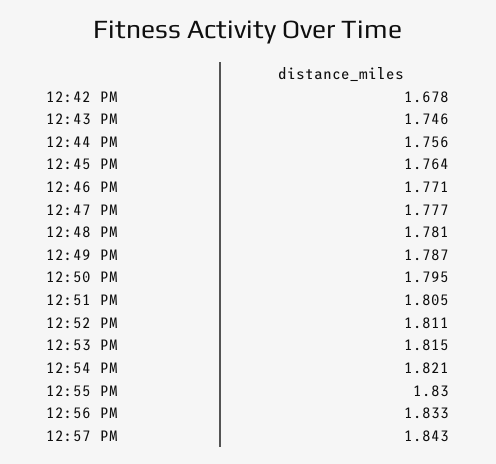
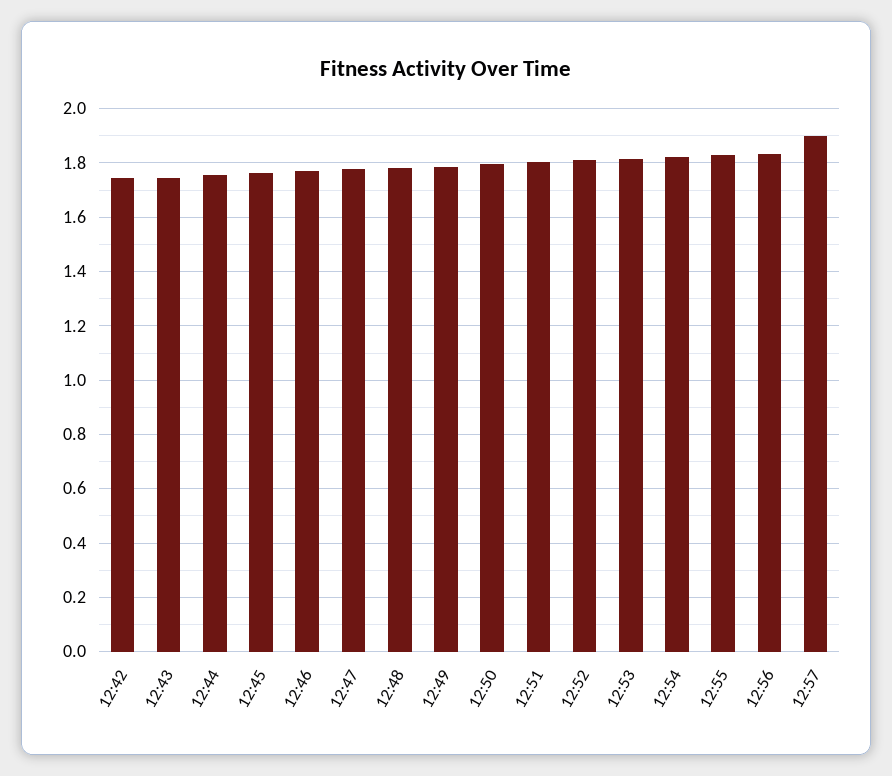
  {
-   "12:42 PM": 1.678,
+   "12:42 PM": 1.75,
    "12:43 PM": 1.746,
    "12:44 PM": 1.756,
    "12:45 PM": 1.764,
    "12:46 PM": 1.771,
    "12:47 PM": 1.777,
    "12:48 PM": 1.781,
    "12:49 PM": 1.787,
    "12:50 PM": 1.795,
    "12:51 PM": 1.805,
    "12:52 PM": 1.811,
    "12:53 PM": 1.815,
    "12:54 PM": 1.821,
    "12:55 PM": 1.83,
    "12:56 PM": 1.833,
-   "12:57 PM": 1.843
+   "12:57 PM": 1.9
  }

